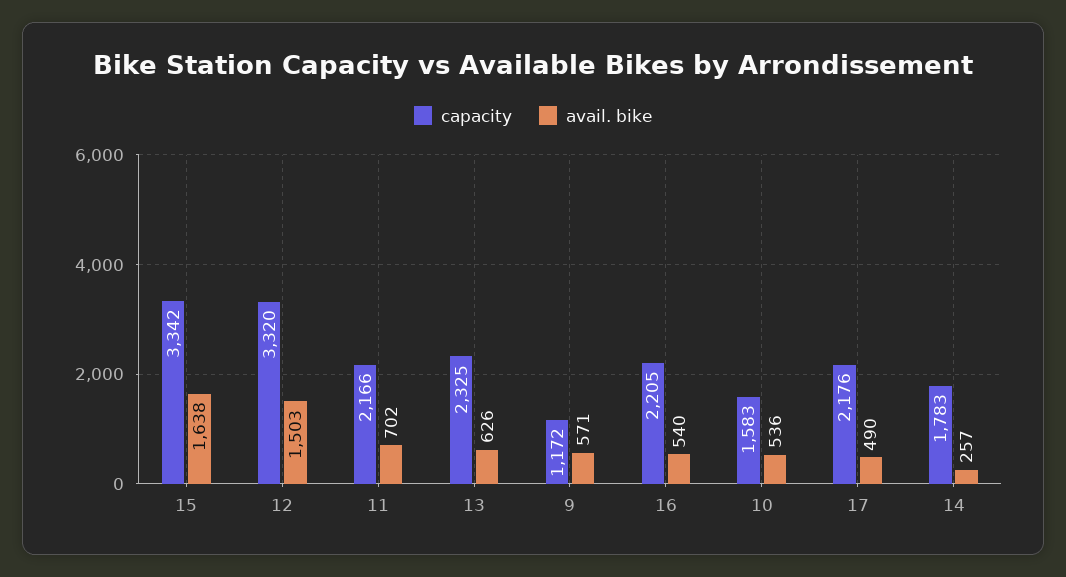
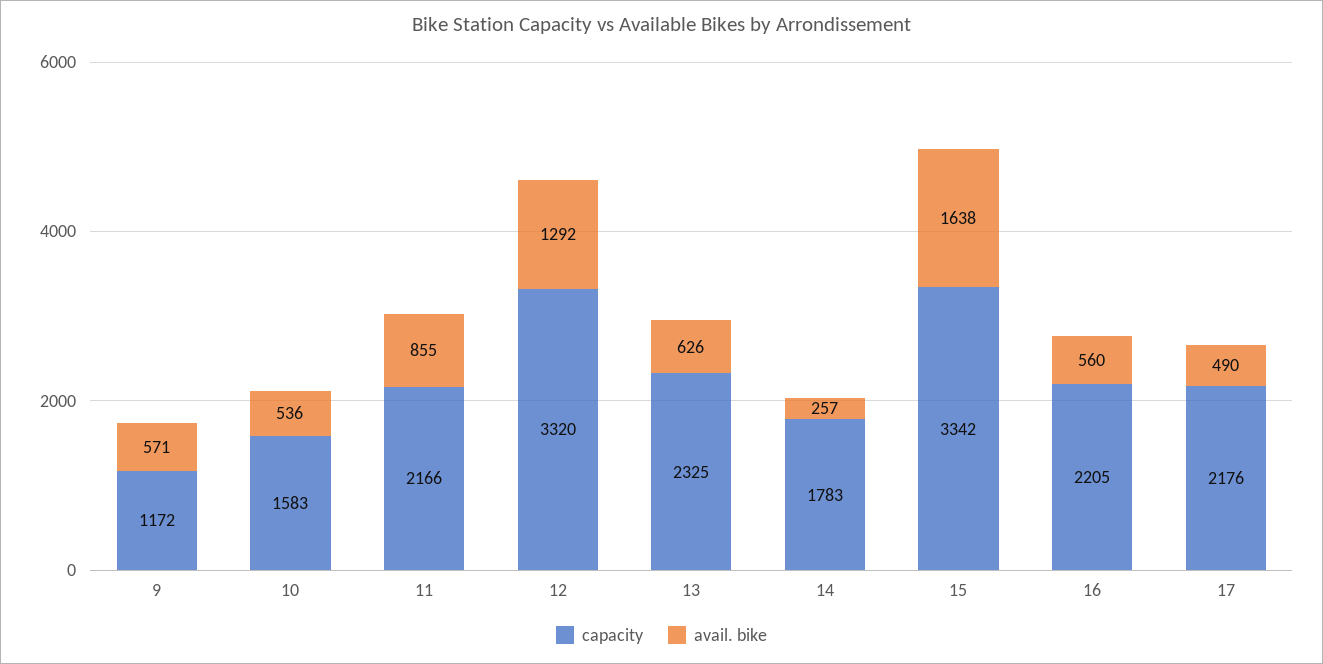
  {
    "capacity": {
      "15": 3342,
      "12": 3320,
      "11": 2166,
      "13": 2325,
      "9": 1172,
      "16": 2205,
      "10": 1583,
      "17": 2176,
      "14": 1783
    },
    "avail. bike": {
      "15": 1638,
-     "12": 1503,
+     "12": 1292,
-     "11": 702,
+     "11": 855,
      "13": 626,
      "9": 571,
-     "16": 540,
+     "16": 560,
      "10": 536,
      "17": 490,
      "14": 257
    }
  }

